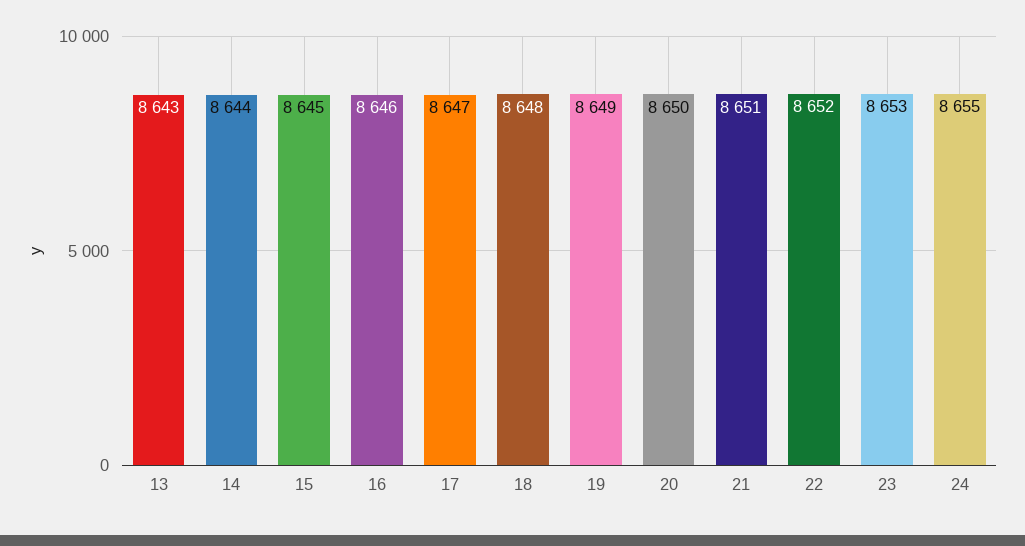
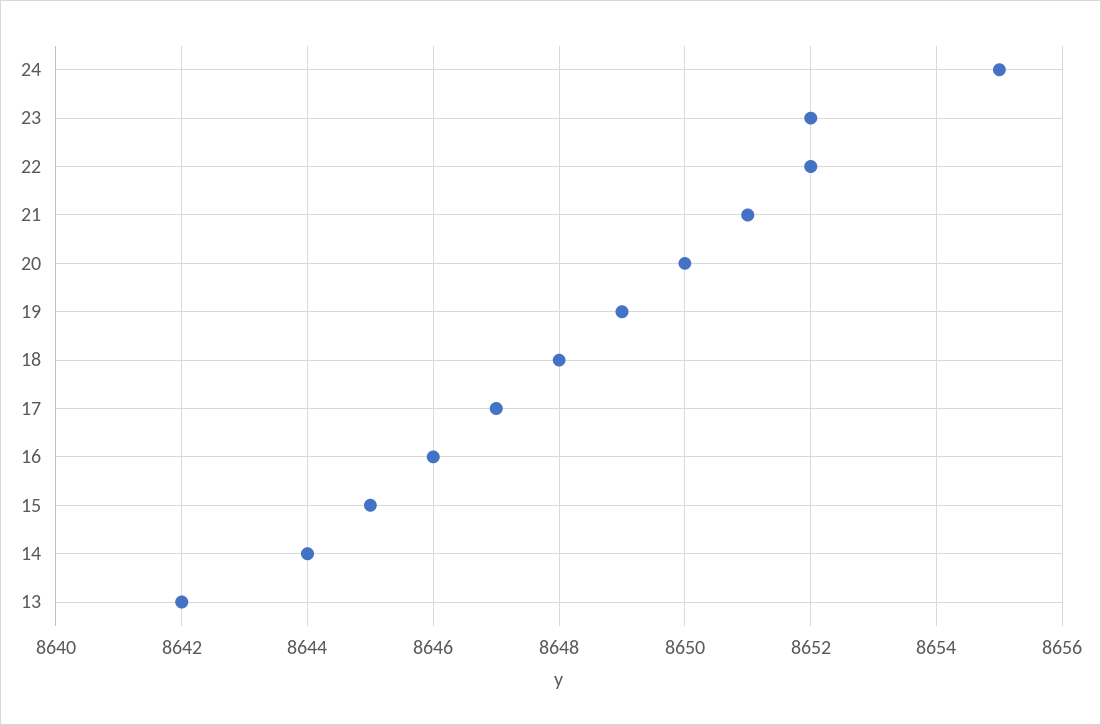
  {
-   "13": 8643,
+   "13": 8642,
    "14": 8644,
    "15": 8645,
    "16": 8646,
    "17": 8647,
    "18": 8648,
    "19": 8649,
    "20": 8650,
    "21": 8651,
    "22": 8652,
-   "23": 8653,
+   "23": 8652,
    "24": 8655
  }

